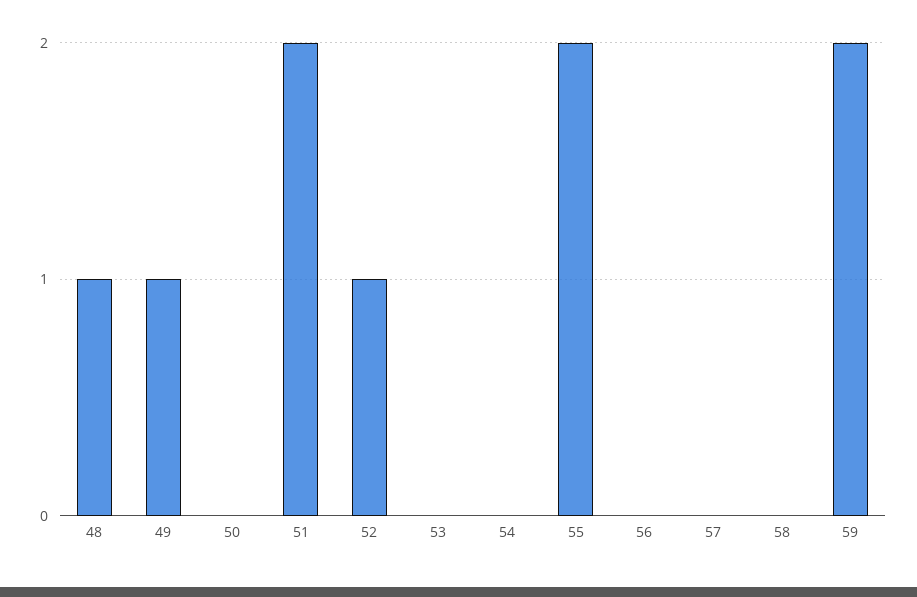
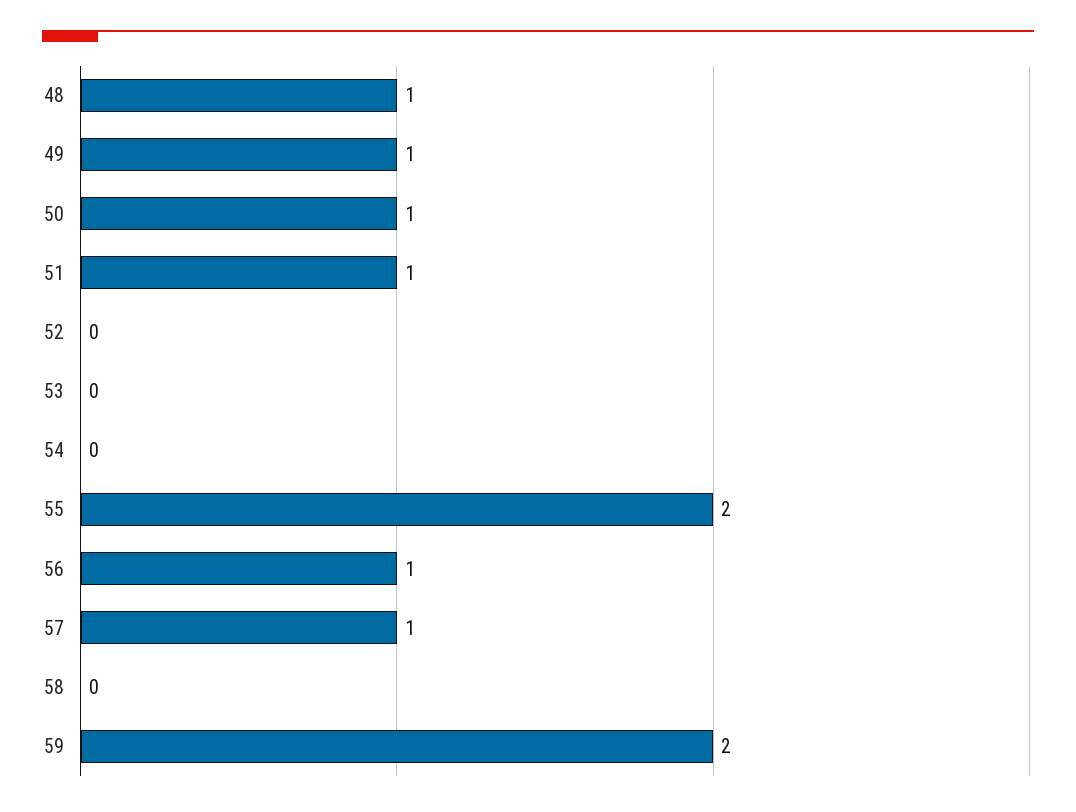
  {
    "48": 1,
    "49": 1,
-   "50": 0,
+   "50": 1,
-   "51": 2,
+   "51": 1,
-   "52": 1,
+   "52": 0,
    "53": 0,
    "54": 0,
    "55": 2,
-   "56": 0,
+   "56": 1,
-   "57": 0,
+   "57": 1,
    "58": 0,
    "59": 2
  }

